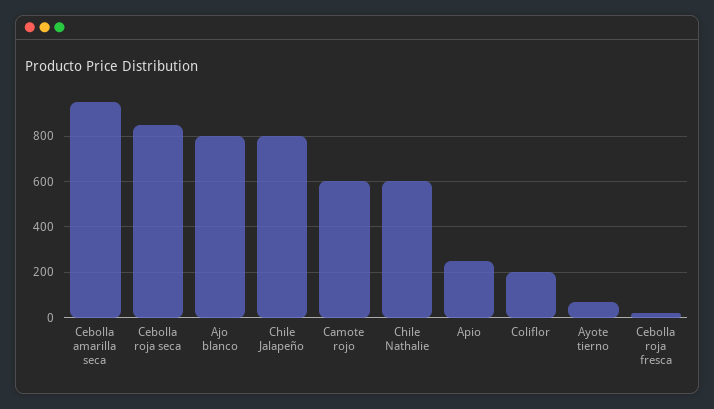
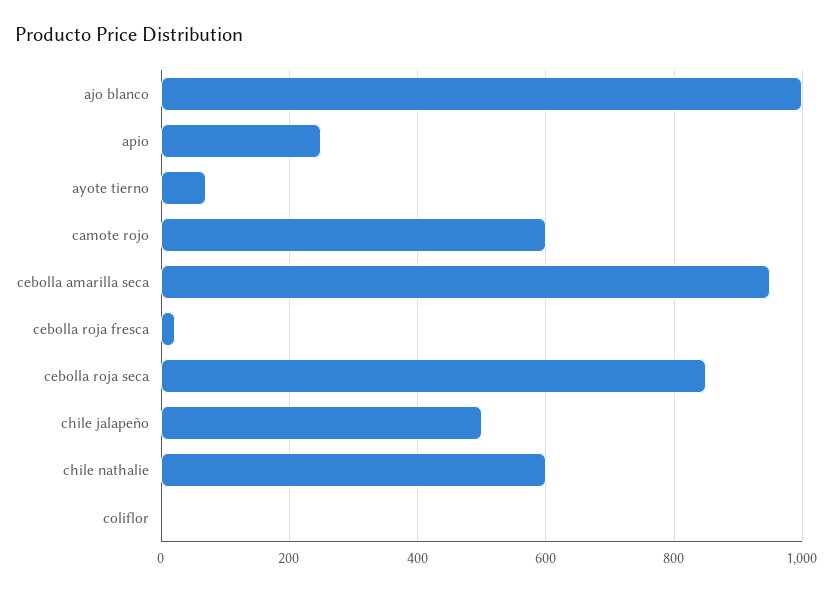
  {
    "Cebolla amarilla seca": 960,
    "Cebolla roja seca": 860,
-   "Ajo blanco": 800,
+   "Ajo blanco": 1000,
-   "Chile Jalapeño": 800,
+   "Chile Jalapeño": 500,
    "Camote rojo": 600,
    "Chile Nathalie": 600,
    "Apio": 260,
-   "Coliflor": 200,
+   "Coliflor": 0,
    "Ayote tierno": 80,
    "Cebolla roja fresca": 20
  }

